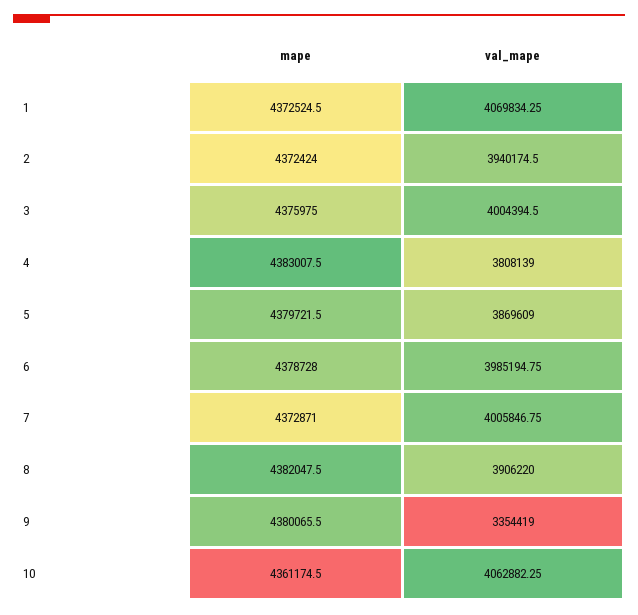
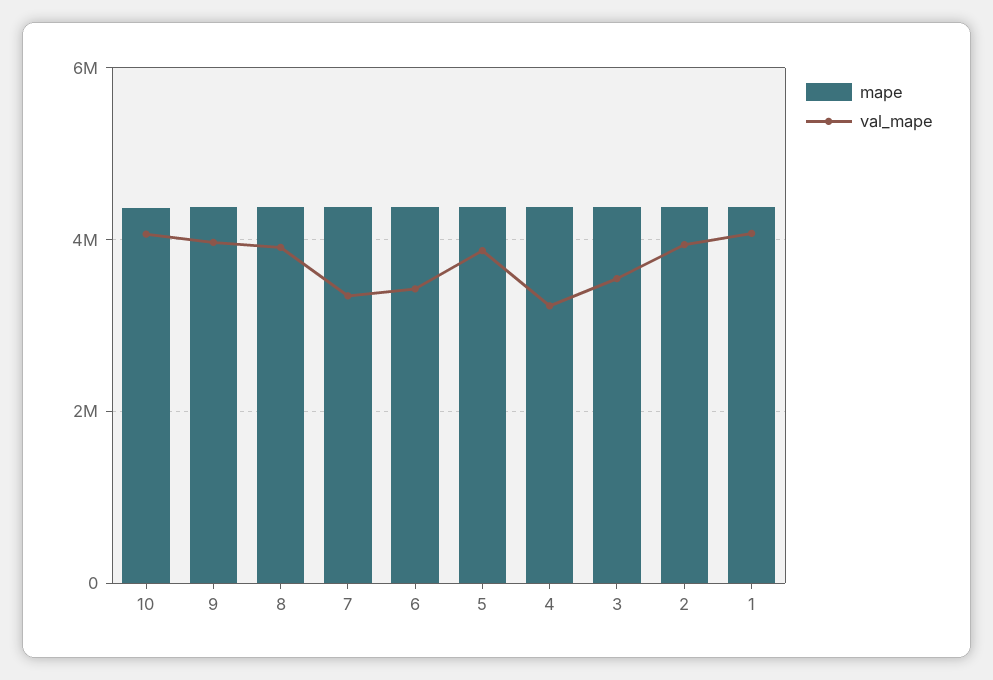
  {
    "mape": {
      "1": 4372524.5,
      "2": 4372424,
      "3": 4375975,
      "4": 4383007.5,
      "5": 4379721.5,
      "6": 4378728,
      "7": 4372871,
      "8": 4382047.5,
      "9": 4380065.5,
      "10": 4361174.5
    },
    "val_mape": {
      "1": 4069834.25,
      "2": 3940174.5,
-     "3": 4004394.5,
+     "3": 3600000,
-     "4": 3808139,
+     "4": 3200000,
      "5": 3869609,
-     "6": 3985194.75,
+     "6": 3400000,
-     "7": 4005846.75,
+     "7": 3400000,
      "8": 3906220,
-     "9": 3354419,
+     "9": 4000000,
      "10": 4062882.25
    }
  }

